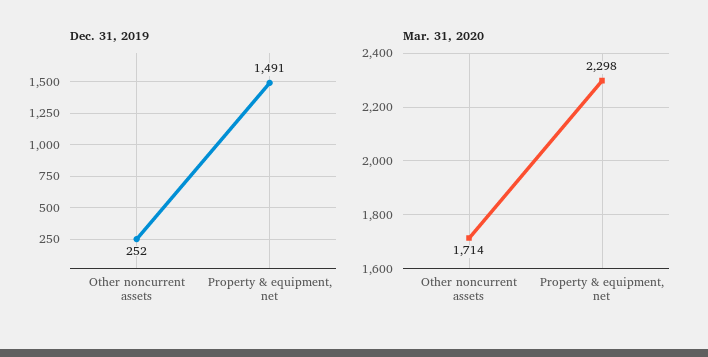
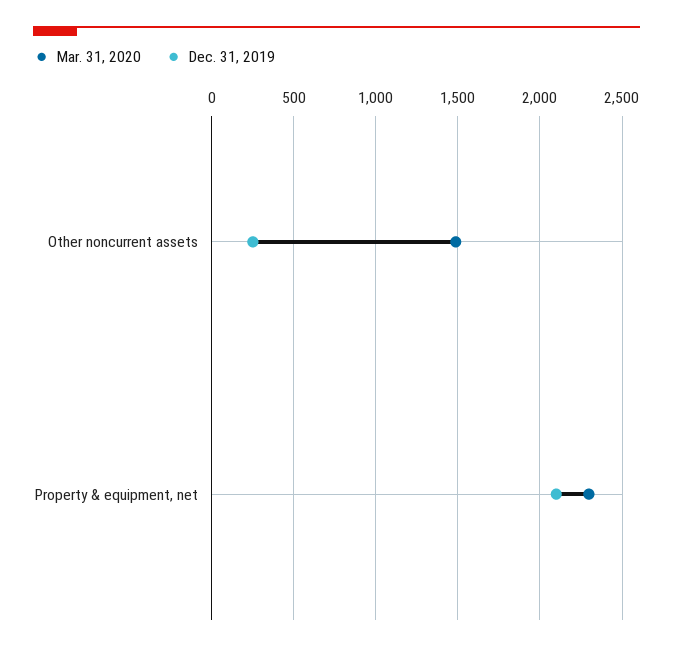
  {
    "Dec. 31, 2019": {
      "Other noncurrent assets": 252,
-     "Property & equipment, net": 1491
+     "Property & equipment, net": 2100
    },
    "Mar. 31, 2020": {
-     "Other noncurrent assets": 1714,
+     "Other noncurrent assets": 1500,
      "Property & equipment, net": 2298
    }
  }

